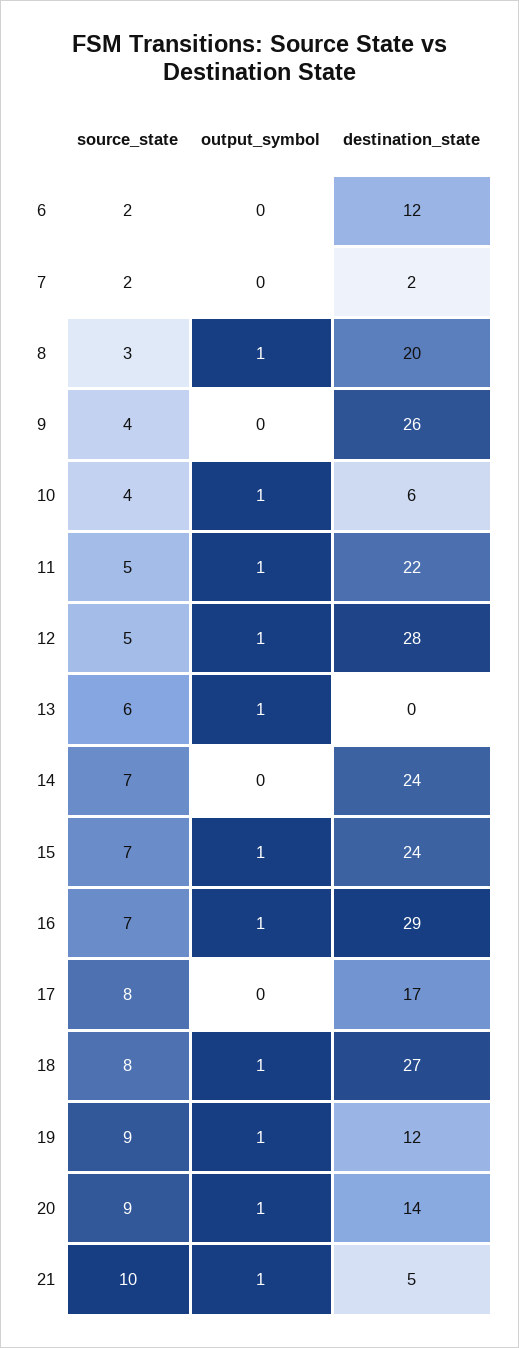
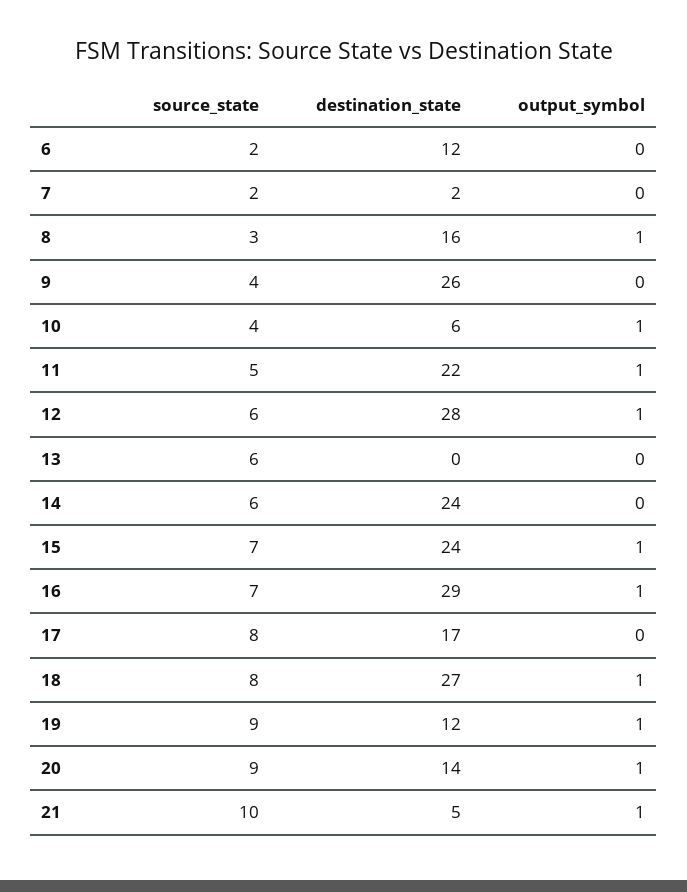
  {
    "source_state": {
      "6": 2,
      "7": 2,
      "8": 3,
      "9": 4,
      "10": 4,
      "11": 5,
-     "12": 5,
+     "12": 6,
      "13": 6,
-     "14": 7,
+     "14": 6,
      "15": 7,
      "16": 7,
      "17": 8,
      "18": 8,
      "19": 9,
      "20": 9,
      "21": 10
    },
    "output_symbol": {
      "6": 0,
      "7": 0,
      "8": 1,
      "9": 0,
      "10": 1,
      "11": 1,
      "12": 1,
-     "13": 1,
+     "13": 0,
      "14": 0,
      "15": 1,
      "16": 1,
      "17": 0,
      "18": 1,
      "19": 1,
      "20": 1,
      "21": 1
    },
    "destination_state": {
      "6": 12,
      "7": 2,
-     "8": 20,
+     "8": 16,
      "9": 26,
      "10": 6,
      "11": 22,
      "12": 28,
      "13": 0,
      "14": 24,
      "15": 24,
      "16": 29,
      "17": 17,
      "18": 27,
      "19": 12,
      "20": 14,
      "21": 5
    }
  }

